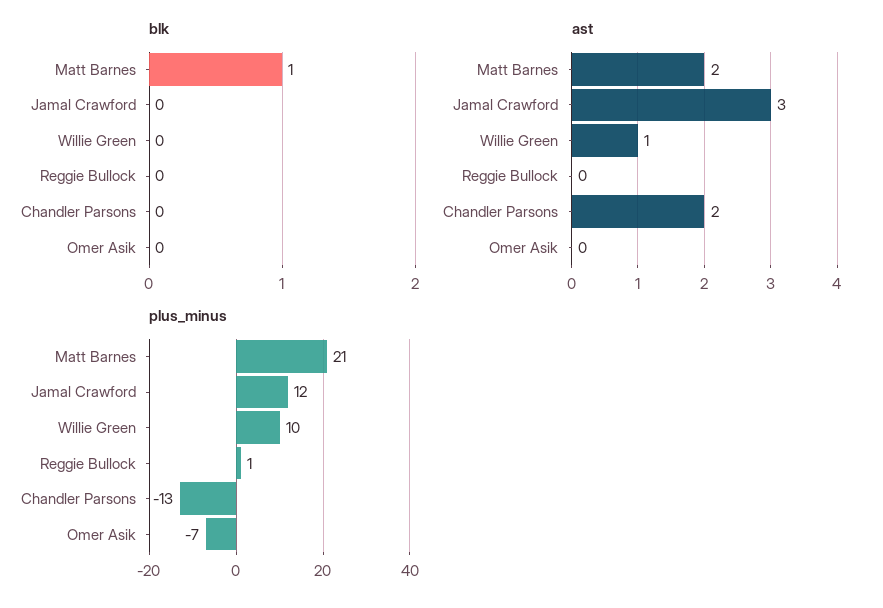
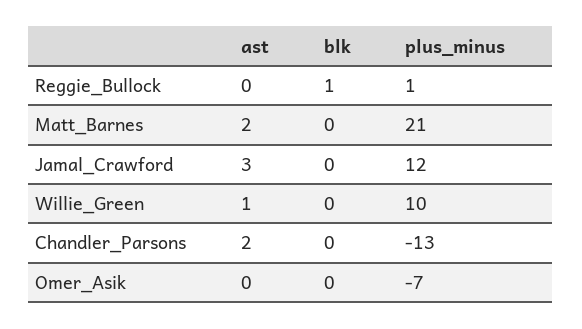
  {
    "blk": {
-     "Matt Barnes": 1,
+     "Matt Barnes": 0,
      "Jamal Crawford": 0,
      "Willie Green": 0,
-     "Reggie Bullock": 0,
+     "Reggie Bullock": 1,
      "Chandler Parsons": 0,
      "Omer Asik": 0
    },
    "ast": {
      "Matt Barnes": 2,
      "Jamal Crawford": 3,
      "Willie Green": 1,
      "Reggie Bullock": 0,
      "Chandler Parsons": 2,
      "Omer Asik": 0
    },
    "plus_minus": {
      "Matt Barnes": 21,
      "Jamal Crawford": 12,
      "Willie Green": 10,
      "Reggie Bullock": 1,
      "Chandler Parsons": -13,
      "Omer Asik": -7
    }
  }

